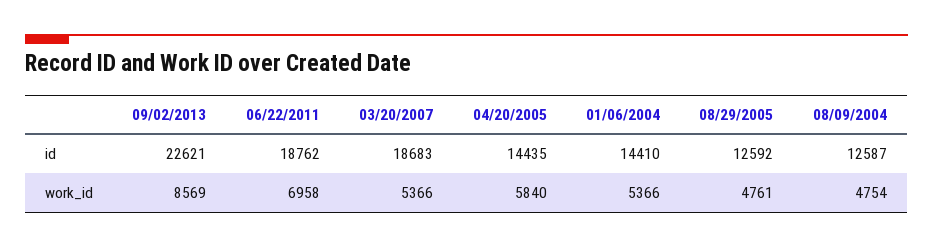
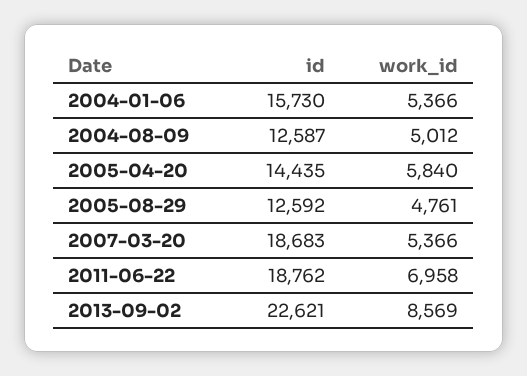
  {
    "09/02/2013": {
      "id": 22621,
      "work_id": 8569
    },
    "06/22/2011": {
      "id": 18762,
      "work_id": 6958
    },
    "03/20/2007": {
      "id": 18683,
      "work_id": 5366
    },
    "04/20/2005": {
      "id": 14435,
      "work_id": 5840
    },
    "01/06/2004": {
-     "id": 14410,
+     "id": 15730,
      "work_id": 5366
    },
    "08/29/2005": {
      "id": 12592,
      "work_id": 4761
    },
    "08/09/2004": {
      "id": 12587,
-     "work_id": 4754
+     "work_id": 5012
    }
  }

